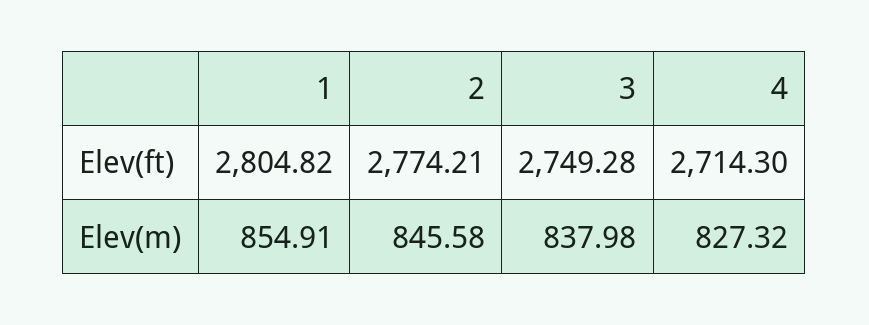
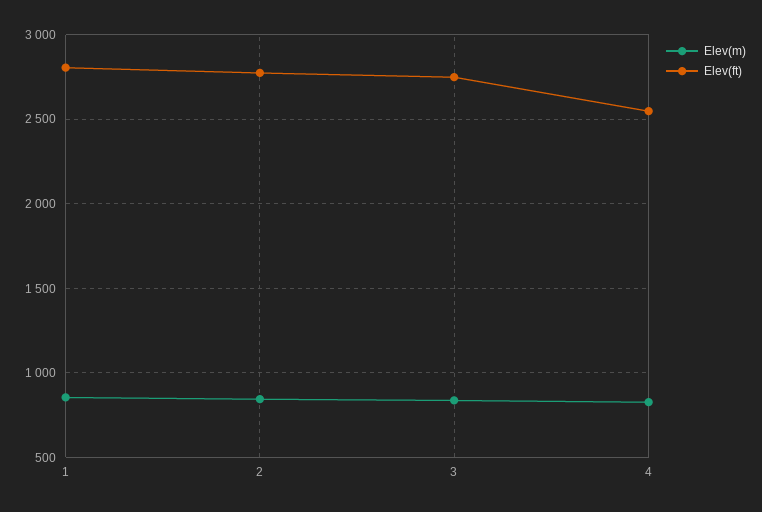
  {
    "Elev(ft)": {
      "1": 2804.82,
      "2": 2774.21,
      "3": 2749.28,
-     "4": 2714.3
+     "4": 2550
    },
    "Elev(m)": {
      "1": 854.91,
      "2": 845.58,
      "3": 837.98,
      "4": 827.32
    }
  }

